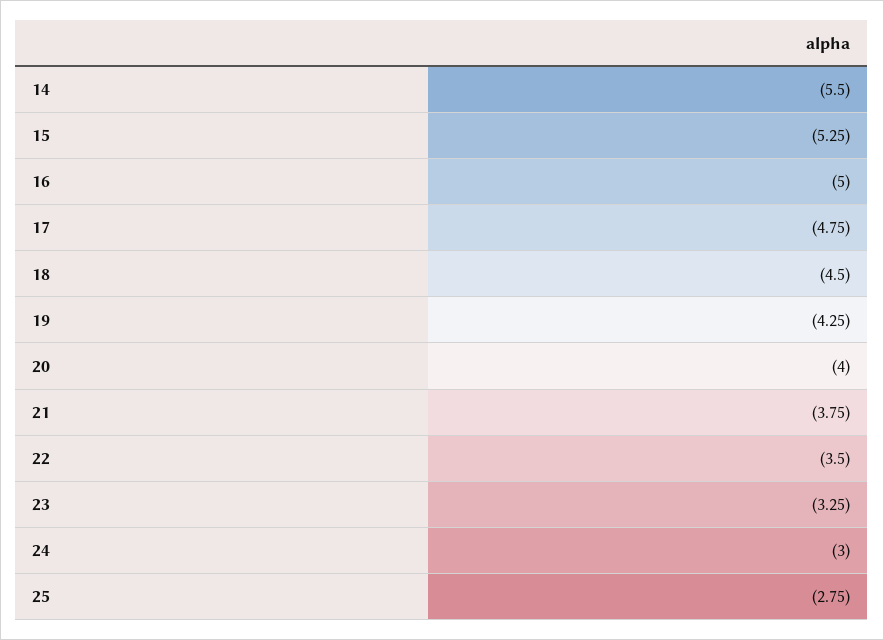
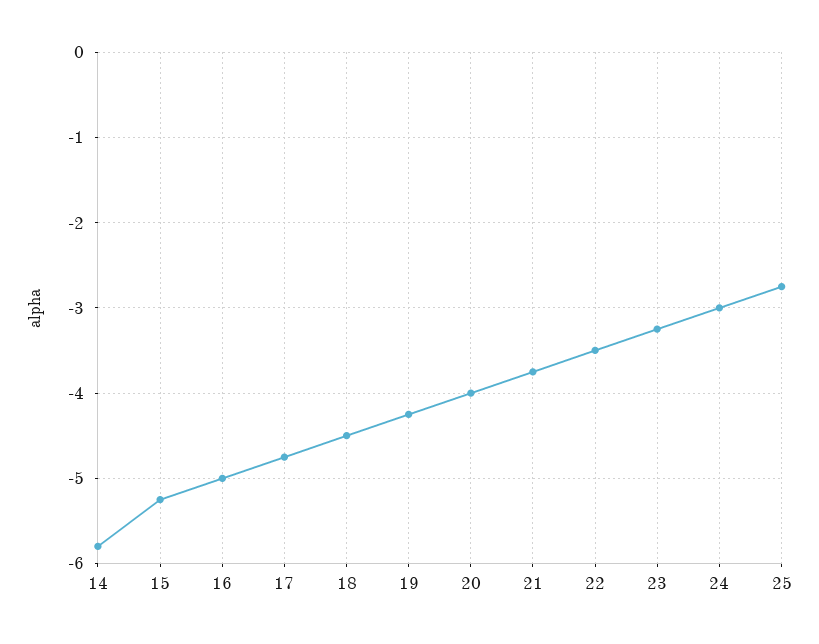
  {
-   "14": -5.5,
+   "14": -5.8,
    "15": -5.25,
    "16": -5,
    "17": -4.75,
    "18": -4.5,
    "19": -4.25,
    "20": -4,
    "21": -3.75,
    "22": -3.5,
    "23": -3.25,
    "24": -3,
    "25": -2.75
  }

